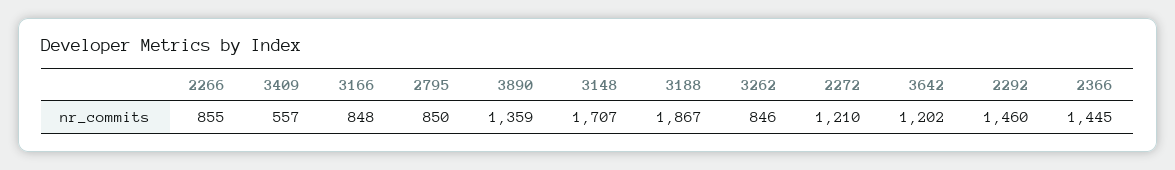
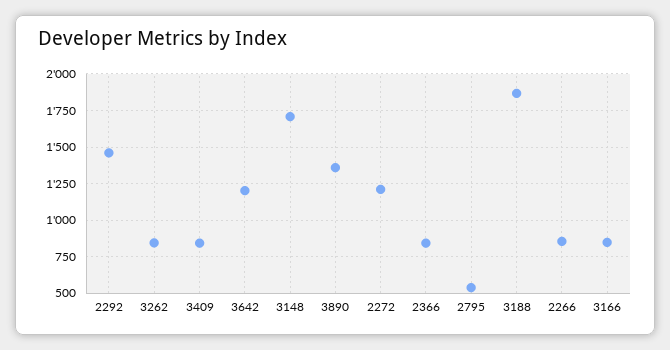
  {
    "2266": 855,
-   "3409": 557,
+   "3409": 850,
    "3166": 848,
-   "2795": 850,
+   "2795": 550,
    "3890": 1359,
    "3148": 1707,
    "3188": 1867,
    "3262": 846,
    "2272": 1210,
    "3642": 1202,
    "2292": 1460,
-   "2366": 1445
+   "2366": 850
  }

